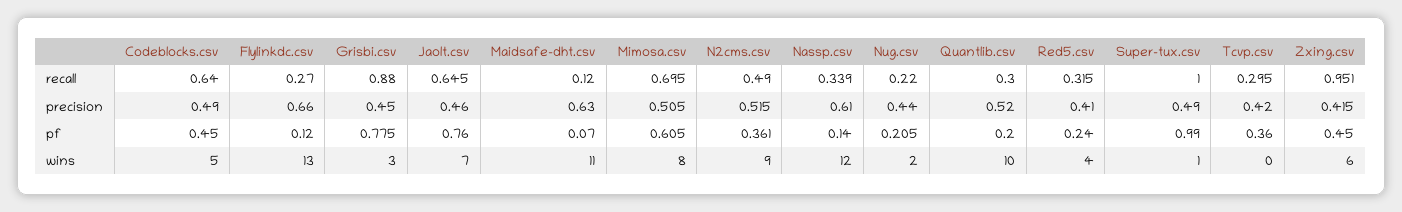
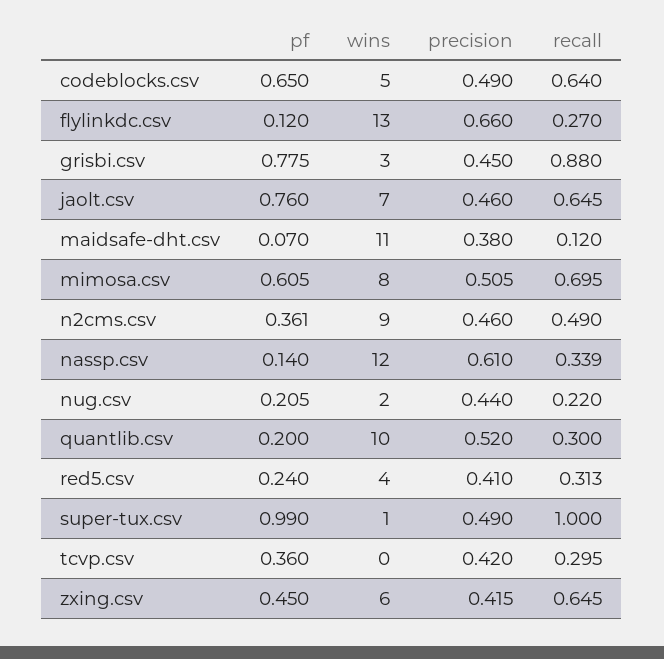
  {
    "Codeblocks.csv": {
      "recall": 0.64,
      "precision": 0.49,
-     "pf": 0.45,
+     "pf": 0.65,
      "wins": 5
    },
    "Flylinkdc.csv": {
      "recall": 0.27,
      "precision": 0.66,
      "pf": 0.12,
      "wins": 13
    },
    "Grisbi.csv": {
      "recall": 0.88,
      "precision": 0.45,
      "pf": 0.775,
      "wins": 3
    },
    "Jaolt.csv": {
      "recall": 0.645,
      "precision": 0.46,
      "pf": 0.76,
      "wins": 7
    },
    "Maidsafe-dht.csv": {
      "recall": 0.12,
-     "precision": 0.63,
+     "precision": 0.38,
      "pf": 0.07,
      "wins": 11
    },
    "Mimosa.csv": {
      "recall": 0.695,
      "precision": 0.505,
      "pf": 0.605,
      "wins": 8
    },
    "N2cms.csv": {
      "recall": 0.49,
-     "precision": 0.515,
+     "precision": 0.46,
      "pf": 0.361,
      "wins": 9
    },
    "Nassp.csv": {
      "recall": 0.339,
      "precision": 0.61,
      "pf": 0.14,
      "wins": 12
    },
    "Nug.csv": {
      "recall": 0.22,
      "precision": 0.44,
      "pf": 0.205,
      "wins": 2
    },
    "Quantlib.csv": {
      "recall": 0.3,
      "precision": 0.52,
      "pf": 0.2,
      "wins": 10
    },
    "Red5.csv": {
-     "recall": 0.315,
+     "recall": 0.313,
      "precision": 0.41,
      "pf": 0.24,
      "wins": 4
    },
    "Super-tux.csv": {
      "recall": 1,
      "precision": 0.49,
      "pf": 0.99,
      "wins": 1
    },
    "Tcvp.csv": {
      "recall": 0.295,
      "precision": 0.42,
      "pf": 0.36,
      "wins": 0
    },
    "Zxing.csv": {
-     "recall": 0.951,
+     "recall": 0.645,
      "precision": 0.415,
      "pf": 0.45,
      "wins": 6
    }
  }

